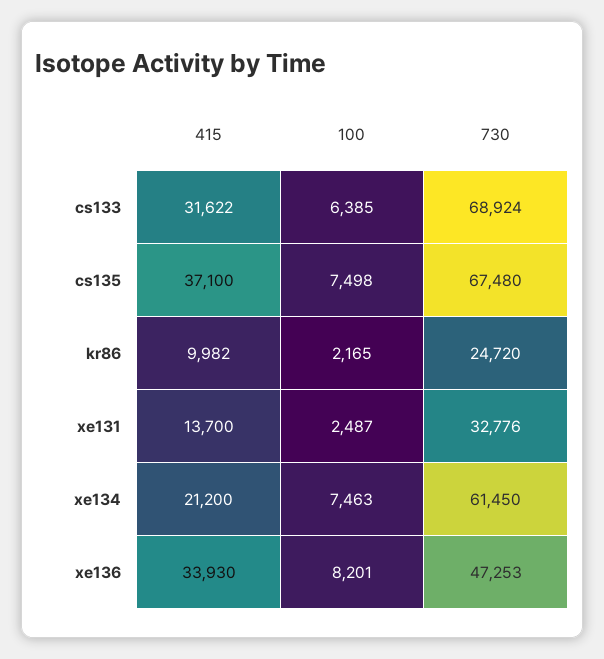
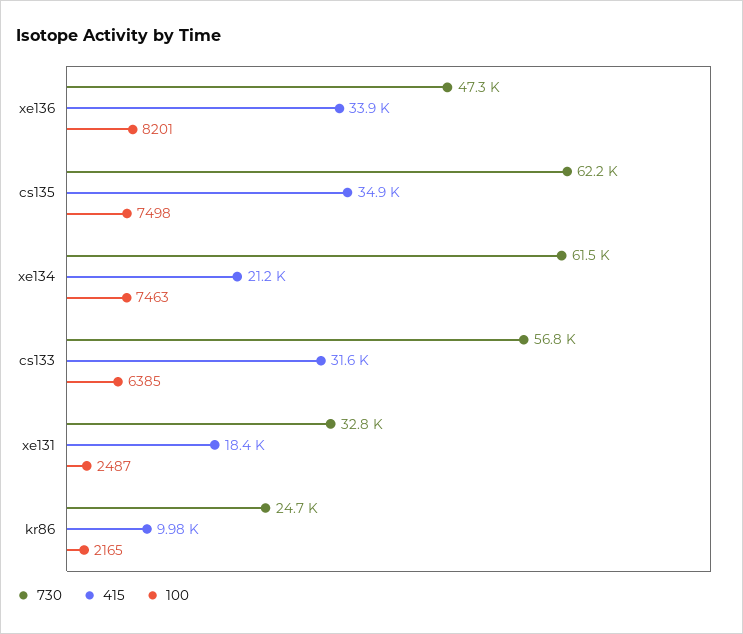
  {
    "415": {
      "cs133": 31622,
-     "cs135": 37100,
+     "cs135": 34900,
      "kr86": 9982,
-     "xe131": 13700,
+     "xe131": 18400,
      "xe134": 21200,
      "xe136": 33930
    },
    "100": {
      "cs133": 6385,
      "cs135": 7498,
      "kr86": 2165,
      "xe131": 2487,
      "xe134": 7463,
      "xe136": 8201
    },
    "730": {
-     "cs133": 68924,
+     "cs133": 56800,
-     "cs135": 67480,
+     "cs135": 62200,
      "kr86": 24720,
      "xe131": 32776,
      "xe134": 61450,
      "xe136": 47253
    }
  }

